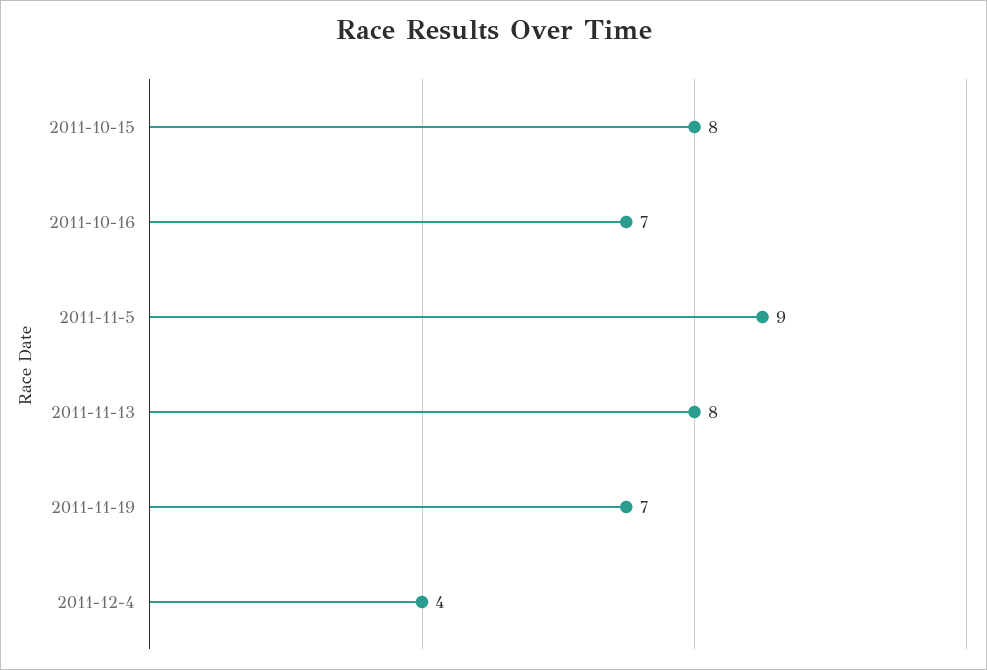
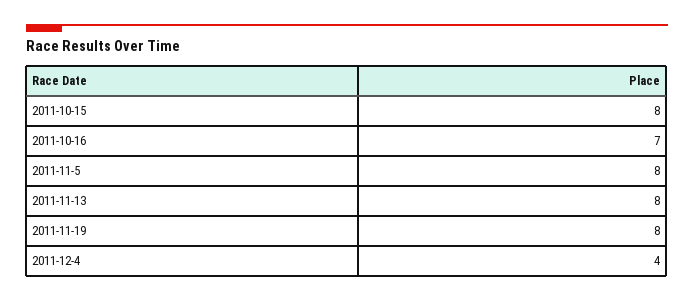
  {
    "2011-10-15": 8,
    "2011-10-16": 7,
-   "2011-11-5": 9,
+   "2011-11-5": 8,
    "2011-11-13": 8,
-   "2011-11-19": 7,
+   "2011-11-19": 8,
    "2011-12-4": 4
  }

